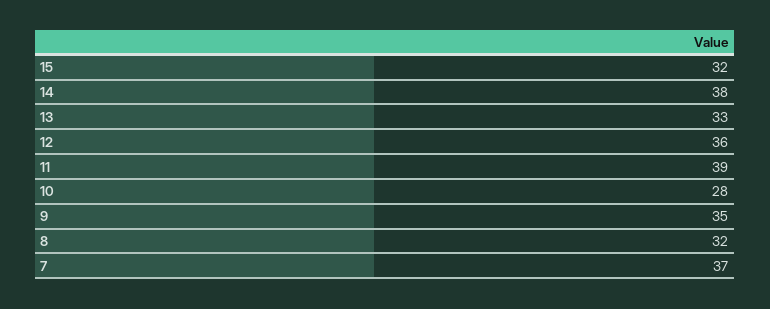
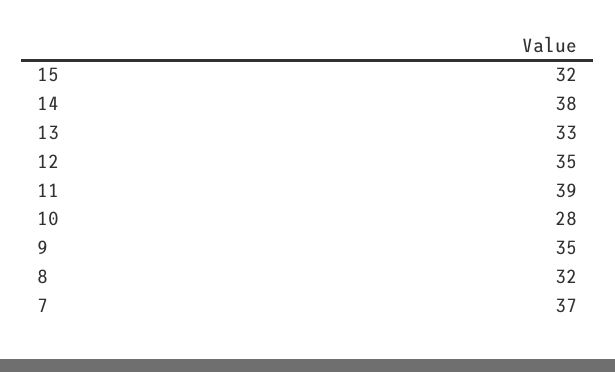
  {
    "15": 32,
    "14": 38,
    "13": 33,
-   "12": 36,
+   "12": 35,
    "11": 39,
    "10": 28,
    "9": 35,
    "8": 32,
    "7": 37
  }

